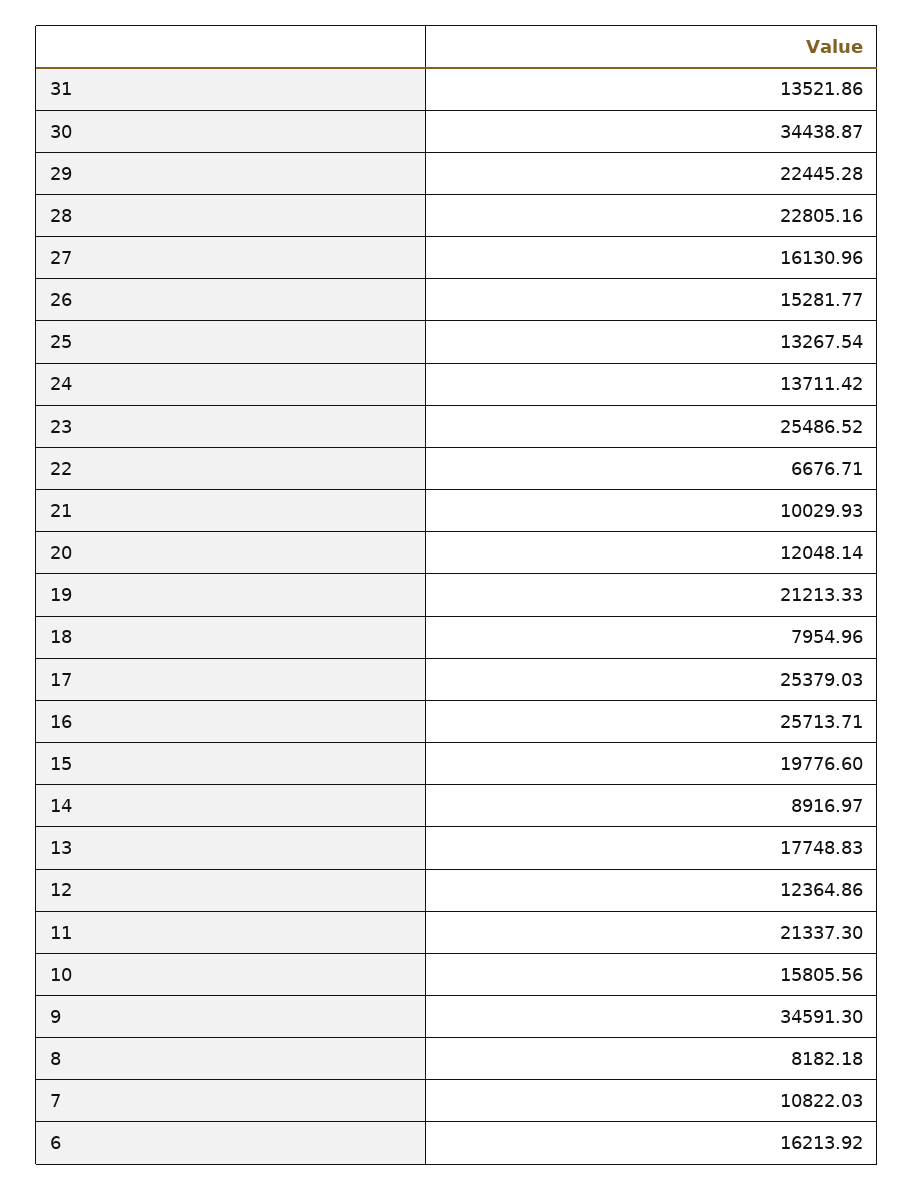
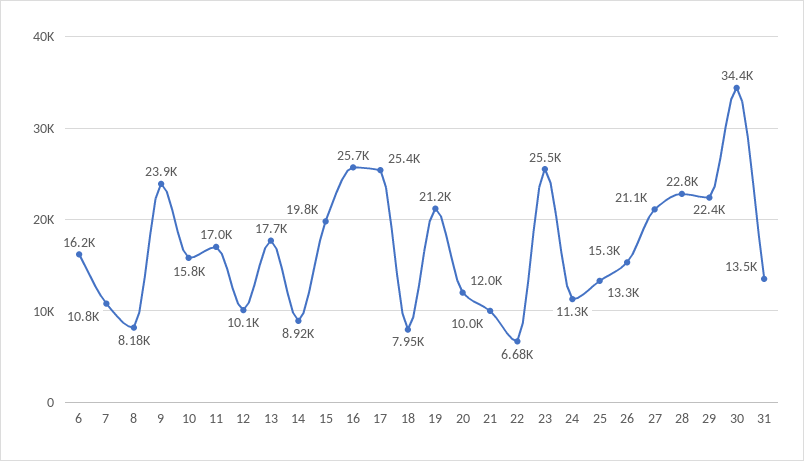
  {
    "31": 13521.86,
    "30": 34438.87,
    "29": 22445.28,
    "28": 22805.16,
-   "27": 16130.96,
+   "27": 21100,
    "26": 15281.77,
    "25": 13267.54,
-   "24": 13711.42,
+   "24": 11300,
    "23": 25486.52,
    "22": 6676.71,
    "21": 10029.93,
    "20": 12048.14,
    "19": 21213.33,
    "18": 7954.96,
    "17": 25379.03,
    "16": 25713.71,
    "15": 19776.6,
    "14": 8916.97,
    "13": 17748.83,
-   "12": 12364.86,
+   "12": 10100,
-   "11": 21337.3,
+   "11": 17000,
    "10": 15805.56,
-   "9": 34591.3,
+   "9": 23900,
    "8": 8182.18,
    "7": 10822.03,
    "6": 16213.92
  }

